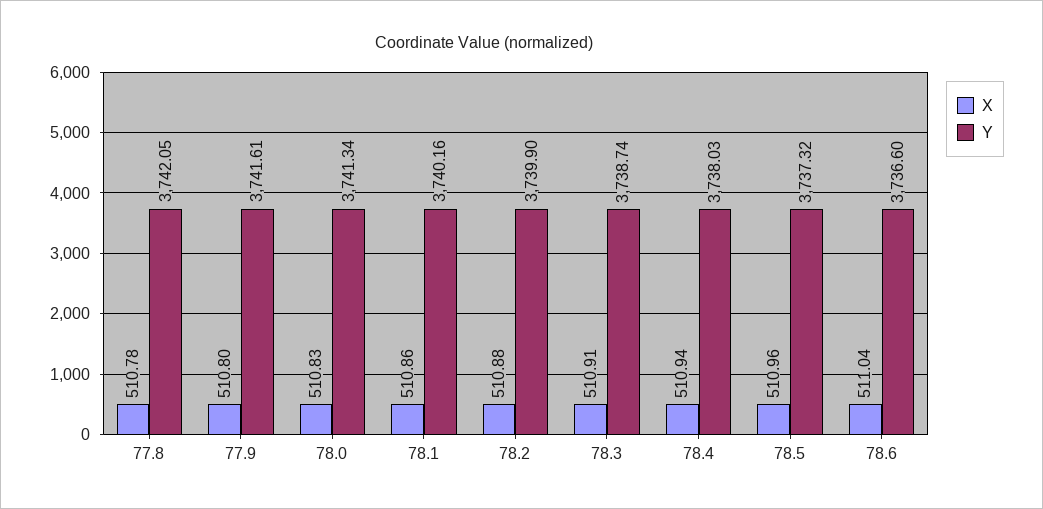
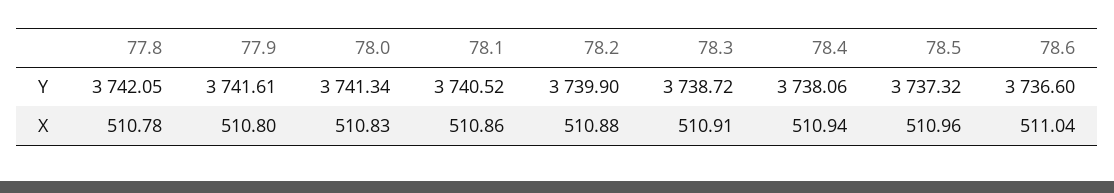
  {
    "X": {
      "77.8": 510.78,
      "77.9": 510.8,
      "78.0": 510.83,
      "78.1": 510.86,
      "78.2": 510.88,
      "78.3": 510.91,
      "78.4": 510.94,
      "78.5": 510.96,
      "78.6": 511.04
    },
    "Y": {
      "77.8": 3742.05,
      "77.9": 3741.61,
      "78.0": 3741.34,
-     "78.1": 3740.16,
+     "78.1": 3740.52,
      "78.2": 3739.9,
-     "78.3": 3738.74,
+     "78.3": 3738.72,
-     "78.4": 3738.03,
+     "78.4": 3738.06,
      "78.5": 3737.32,
      "78.6": 3736.6
    }
  }

